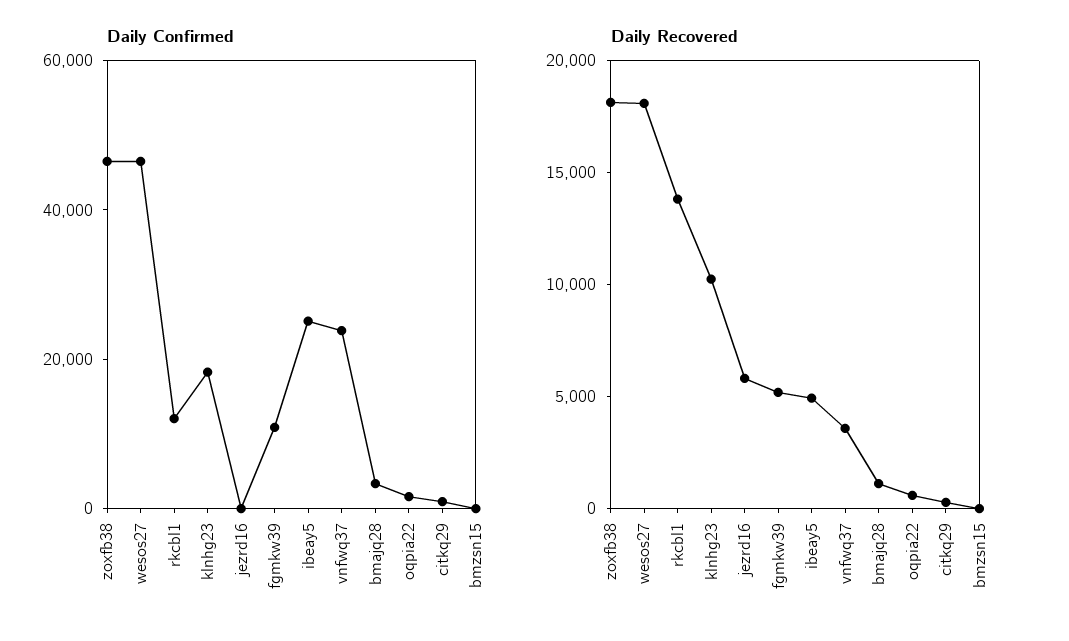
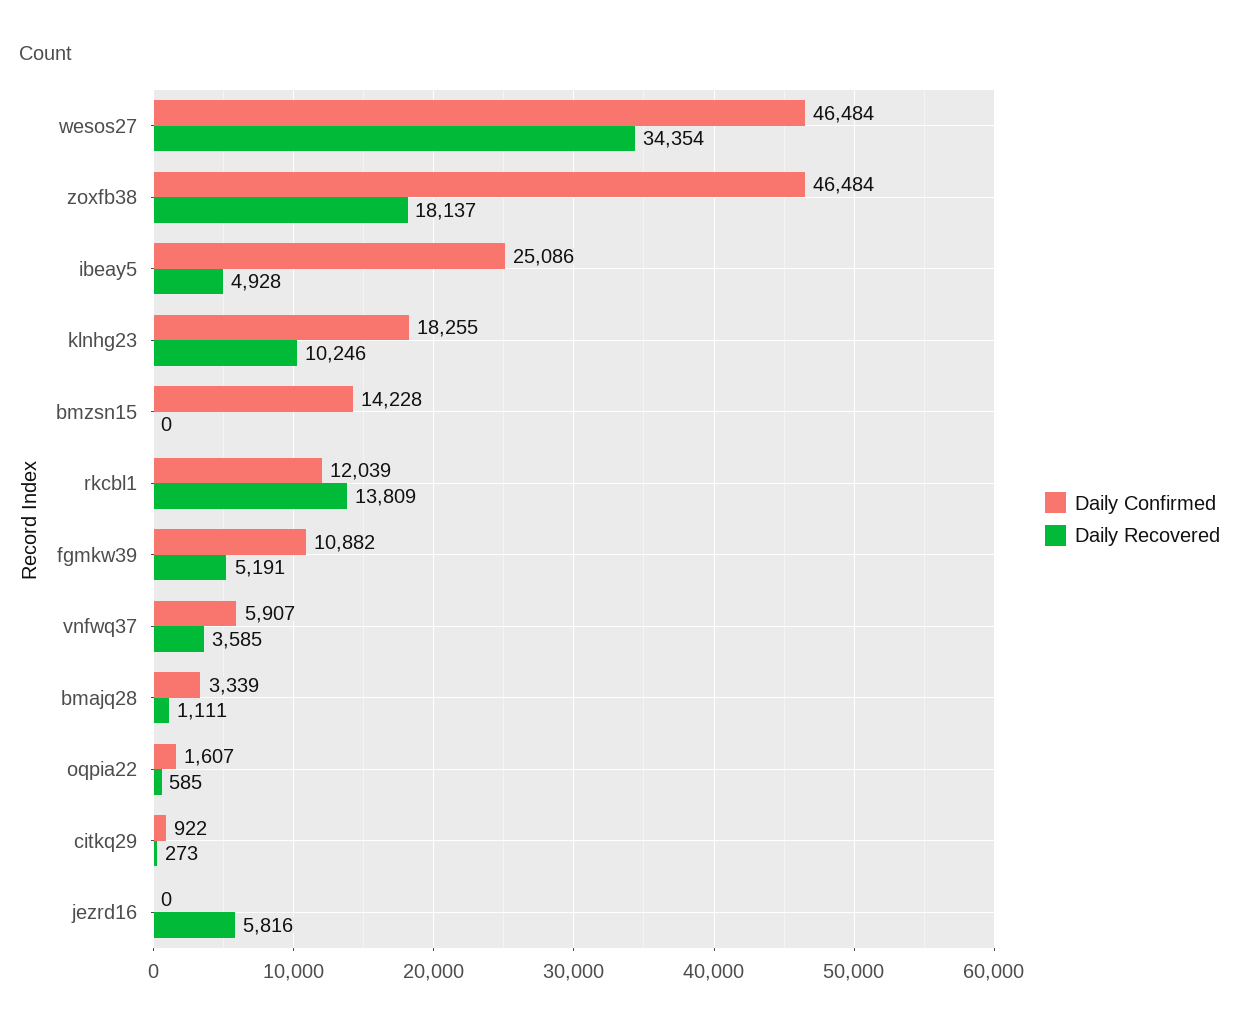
  {
    "Daily Confirmed": {
      "zoxfb38": 46484,
      "wesos27": 46484,
      "rkcbl1": 12039,
      "klnhg23": 18255,
      "jezrd16": 0,
      "fgmkw39": 10882,
      "ibeay5": 25086,
-     "vnfwq37": 25000,
+     "vnfwq37": 5907,
      "bmajq28": 3339,
      "oqpia22": 1607,
      "citkq29": 922,
-     "bmzsn15": 0
+     "bmzsn15": 14228
    },
    "Daily Recovered": {
      "zoxfb38": 18137,
-     "wesos27": 18000,
+     "wesos27": 34354,
      "rkcbl1": 13809,
      "klnhg23": 10246,
      "jezrd16": 5816,
      "fgmkw39": 5191,
      "ibeay5": 4928,
      "vnfwq37": 3585,
      "bmajq28": 1111,
      "oqpia22": 585,
      "citkq29": 273,
      "bmzsn15": 0
    }
  }

